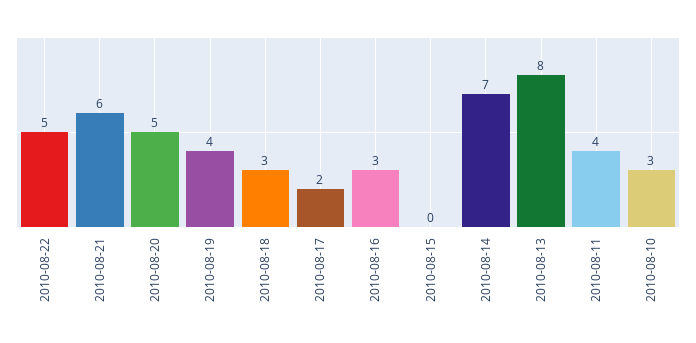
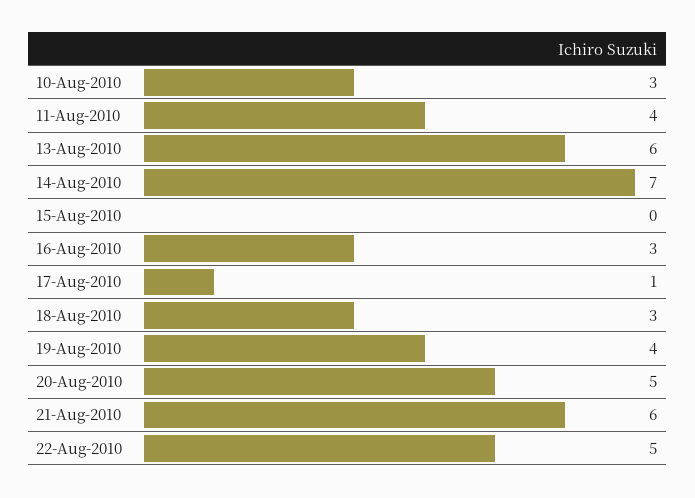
  {
    "2010-08-22": 5,
    "2010-08-21": 6,
    "2010-08-20": 5,
    "2010-08-19": 4,
    "2010-08-18": 3,
-   "2010-08-17": 2,
+   "2010-08-17": 1,
    "2010-08-16": 3,
    "2010-08-15": 0,
    "2010-08-14": 7,
-   "2010-08-13": 8,
+   "2010-08-13": 6,
    "2010-08-11": 4,
    "2010-08-10": 3
  }

